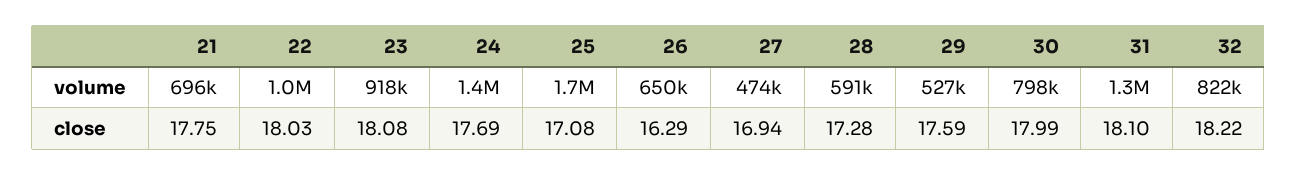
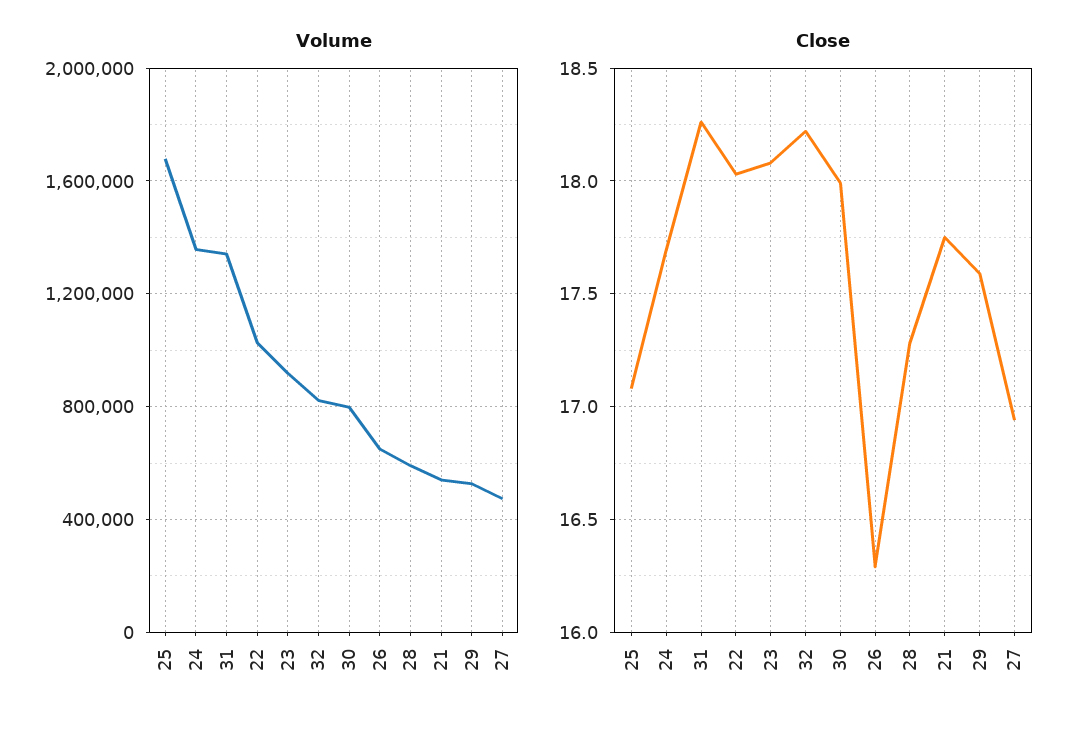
  {
    "volume": {
-     "21": 696000,
+     "21": 550000,
      "22": 1000000,
      "23": 918000,
      "24": 1400000,
      "25": 1700000,
      "26": 650000,
      "27": 474000,
      "28": 591000,
      "29": 527000,
      "30": 798000,
      "31": 1300000,
      "32": 822000
    },
    "close": {
      "21": 17.75,
      "22": 18.03,
      "23": 18.08,
      "24": 17.69,
      "25": 17.08,
      "26": 16.29,
      "27": 16.94,
      "28": 17.28,
      "29": 17.59,
      "30": 17.99,
-     "31": 18.1,
+     "31": 18.25,
      "32": 18.22
    }
  }

